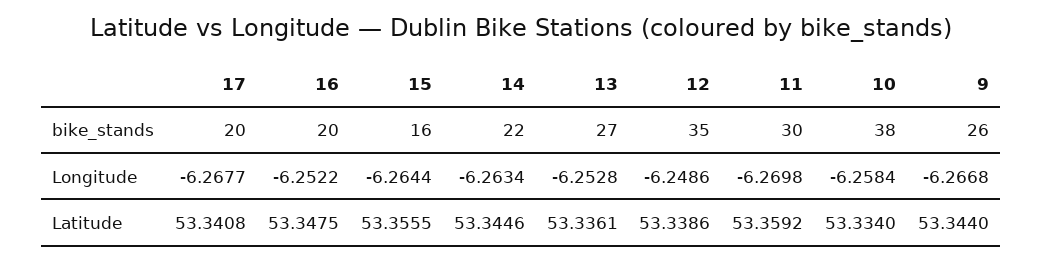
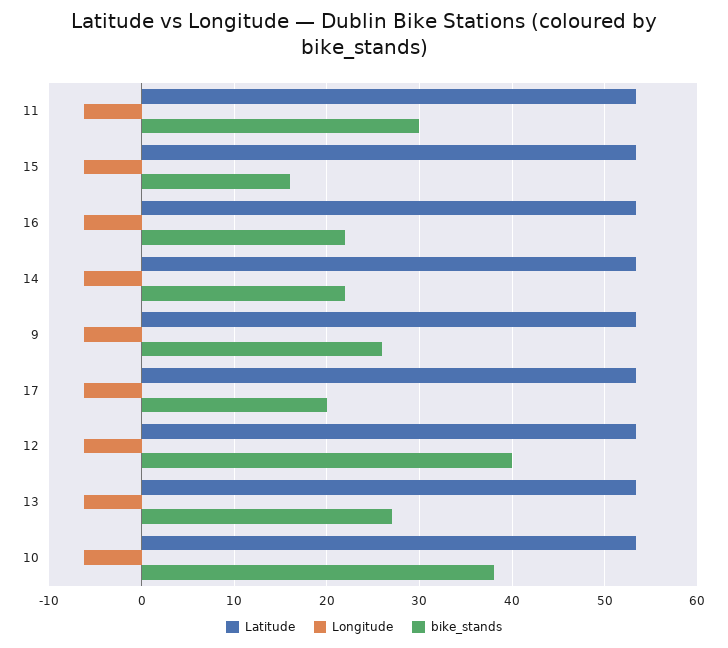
  {
    "bike_stands": {
      "17": 20,
-     "16": 20,
+     "16": 22,
      "15": 16,
      "14": 22,
      "13": 27,
-     "12": 35,
+     "12": 40,
      "11": 30,
      "10": 38,
      "9": 26
    },
    "Longitude": {
      "17": -6.2677,
      "16": -6.2522,
      "15": -6.2644,
      "14": -6.2634,
      "13": -6.2528,
      "12": -6.2486,
      "11": -6.2698,
      "10": -6.2584,
      "9": -6.2668
    },
    "Latitude": {
      "17": 53.3408,
      "16": 53.3475,
      "15": 53.3555,
      "14": 53.3446,
      "13": 53.3361,
      "12": 53.3386,
      "11": 53.3592,
      "10": 53.334,
      "9": 53.344
    }
  }

